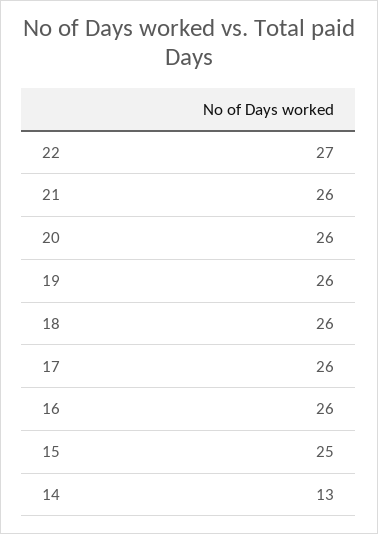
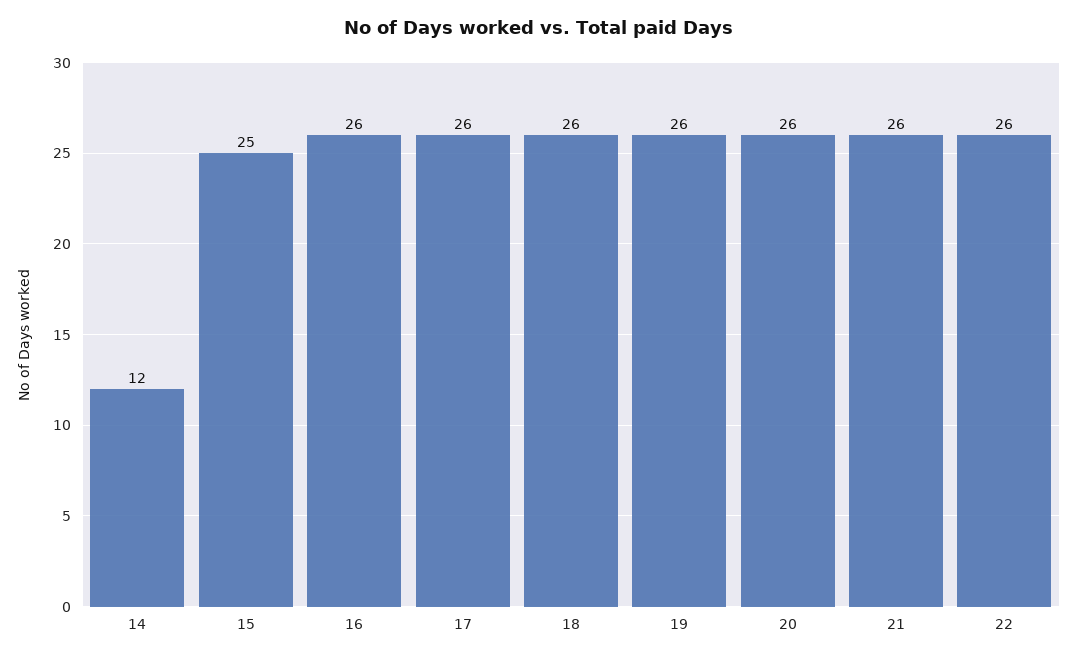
  {
-   "22": 27,
+   "22": 26,
    "21": 26,
    "20": 26,
    "19": 26,
    "18": 26,
    "17": 26,
    "16": 26,
    "15": 25,
-   "14": 13
+   "14": 12
  }

